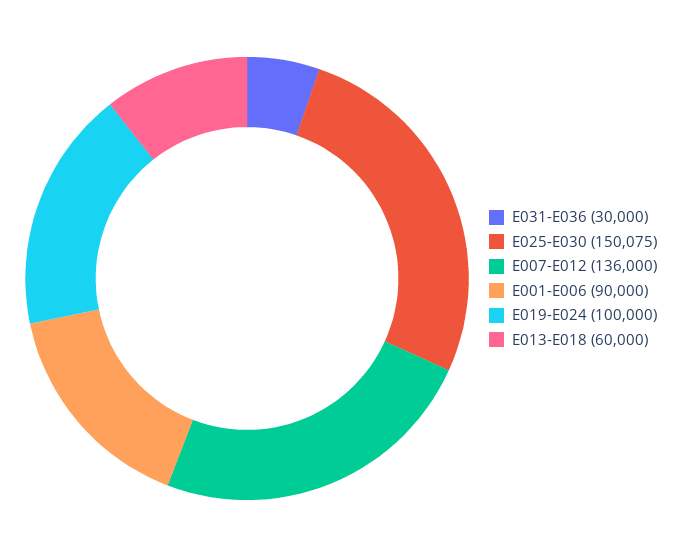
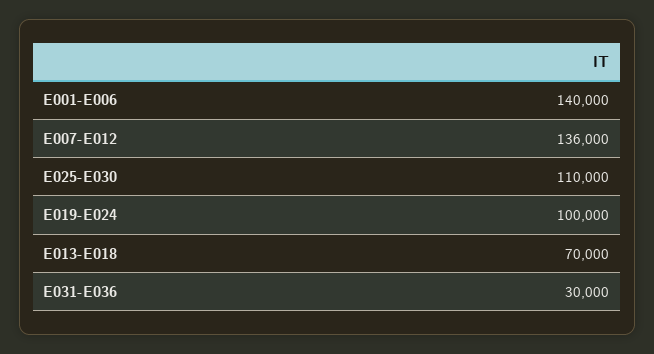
  {
    "E031-E036": 30000,
-   "E025-E030": 150075,
+   "E025-E030": 110000,
    "E007-E012": 136000,
-   "E001-E006": 90000,
+   "E001-E006": 140000,
    "E019-E024": 100000,
-   "E013-E018": 60000
+   "E013-E018": 70000
  }

